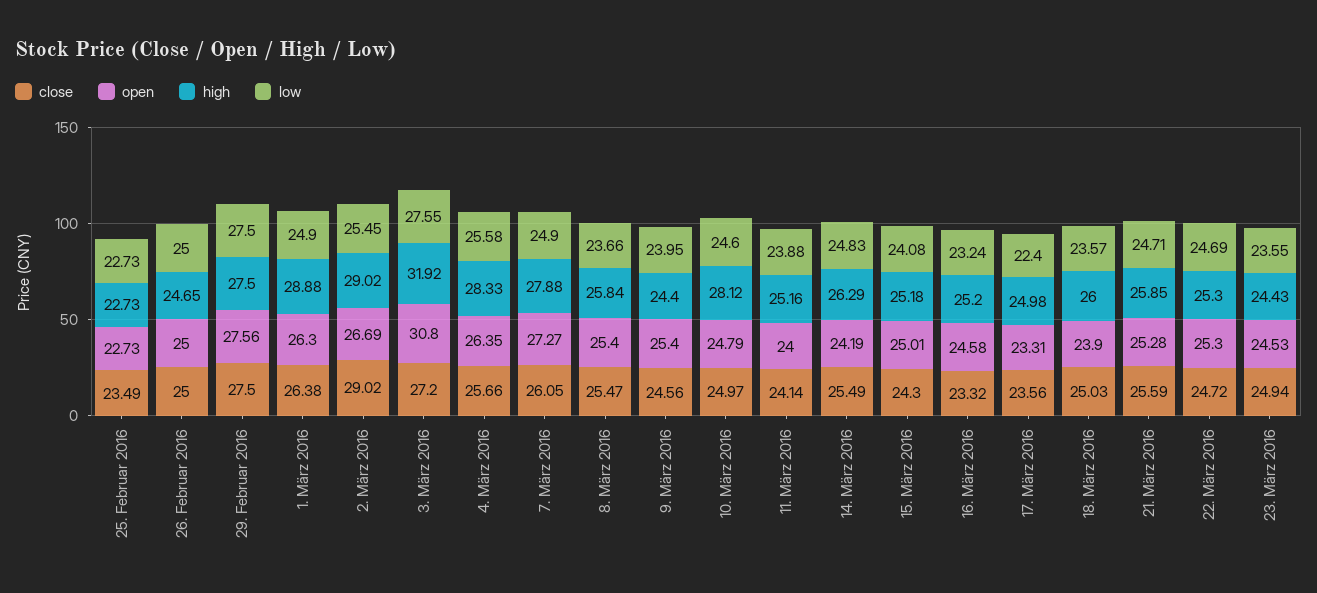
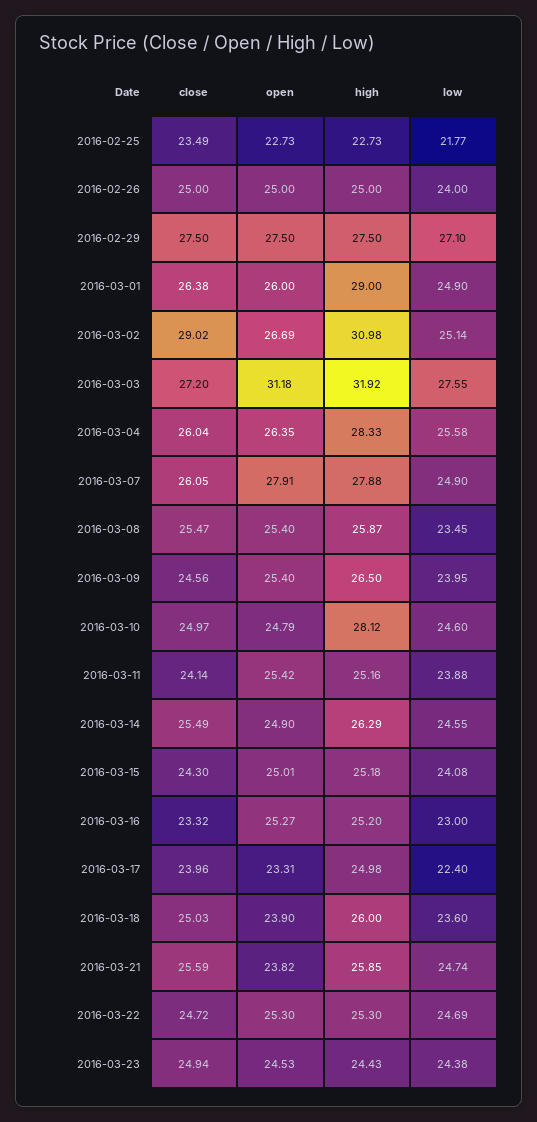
  {
    "close": {
      "25. Februar 2016": 23.49,
      "26. Februar 2016": 25,
      "29. Februar 2016": 27.5,
      "1. März 2016": 26.38,
      "2. März 2016": 29.02,
      "3. März 2016": 27.2,
-     "4. März 2016": 25.66,
+     "4. März 2016": 26.04,
      "7. März 2016": 26.05,
      "8. März 2016": 25.47,
      "9. März 2016": 24.56,
      "10. März 2016": 24.97,
      "11. März 2016": 24.14,
      "14. März 2016": 25.49,
      "15. März 2016": 24.3,
      "16. März 2016": 23.32,
-     "17. März 2016": 23.56,
+     "17. März 2016": 23.96,
      "18. März 2016": 25.03,
      "21. März 2016": 25.59,
      "22. März 2016": 24.72,
      "23. März 2016": 24.94
    },
    "open": {
      "25. Februar 2016": 22.73,
      "26. Februar 2016": 25,
-     "29. Februar 2016": 27.56,
+     "29. Februar 2016": 27.5,
-     "1. März 2016": 26.3,
+     "1. März 2016": 26,
      "2. März 2016": 26.69,
-     "3. März 2016": 30.8,
+     "3. März 2016": 31.18,
      "4. März 2016": 26.35,
-     "7. März 2016": 27.27,
+     "7. März 2016": 27.91,
      "8. März 2016": 25.4,
      "9. März 2016": 25.4,
      "10. März 2016": 24.79,
-     "11. März 2016": 24,
+     "11. März 2016": 25.42,
-     "14. März 2016": 24.19,
+     "14. März 2016": 24.9,
      "15. März 2016": 25.01,
-     "16. März 2016": 24.58,
+     "16. März 2016": 25.27,
      "17. März 2016": 23.31,
      "18. März 2016": 23.9,
-     "21. März 2016": 25.28,
+     "21. März 2016": 23.82,
      "22. März 2016": 25.3,
      "23. März 2016": 24.53
    },
    "high": {
      "25. Februar 2016": 22.73,
-     "26. Februar 2016": 24.65,
+     "26. Februar 2016": 25,
      "29. Februar 2016": 27.5,
-     "1. März 2016": 28.88,
+     "1. März 2016": 29,
-     "2. März 2016": 29.02,
+     "2. März 2016": 30.98,
      "3. März 2016": 31.92,
      "4. März 2016": 28.33,
      "7. März 2016": 27.88,
-     "8. März 2016": 25.84,
+     "8. März 2016": 25.87,
-     "9. März 2016": 24.4,
+     "9. März 2016": 26.5,
      "10. März 2016": 28.12,
      "11. März 2016": 25.16,
      "14. März 2016": 26.29,
      "15. März 2016": 25.18,
      "16. März 2016": 25.2,
      "17. März 2016": 24.98,
      "18. März 2016": 26,
      "21. März 2016": 25.85,
      "22. März 2016": 25.3,
      "23. März 2016": 24.43
    },
    "low": {
-     "25. Februar 2016": 22.73,
+     "25. Februar 2016": 21.77,
-     "26. Februar 2016": 25,
+     "26. Februar 2016": 24,
-     "29. Februar 2016": 27.5,
+     "29. Februar 2016": 27.1,
      "1. März 2016": 24.9,
-     "2. März 2016": 25.45,
+     "2. März 2016": 25.14,
      "3. März 2016": 27.55,
      "4. März 2016": 25.58,
      "7. März 2016": 24.9,
-     "8. März 2016": 23.66,
+     "8. März 2016": 23.45,
      "9. März 2016": 23.95,
      "10. März 2016": 24.6,
      "11. März 2016": 23.88,
-     "14. März 2016": 24.83,
+     "14. März 2016": 24.55,
      "15. März 2016": 24.08,
-     "16. März 2016": 23.24,
+     "16. März 2016": 23,
      "17. März 2016": 22.4,
-     "18. März 2016": 23.57,
+     "18. März 2016": 23.6,
-     "21. März 2016": 24.71,
+     "21. März 2016": 24.74,
      "22. März 2016": 24.69,
-     "23. März 2016": 23.55
+     "23. März 2016": 24.38
    }
  }

